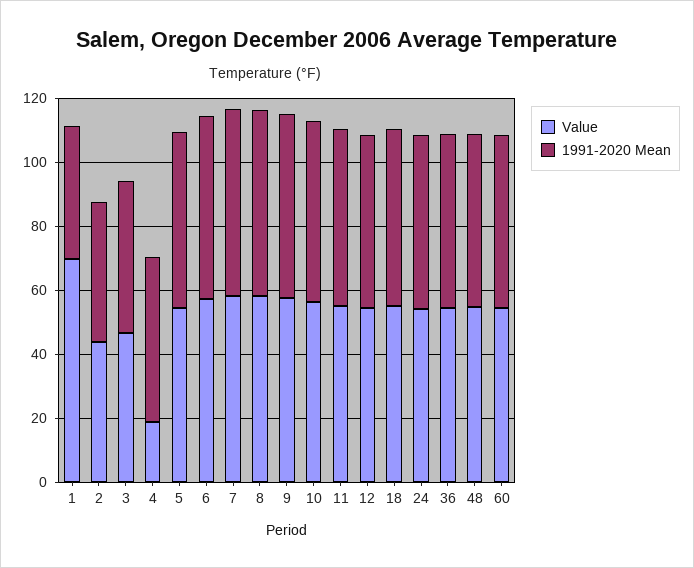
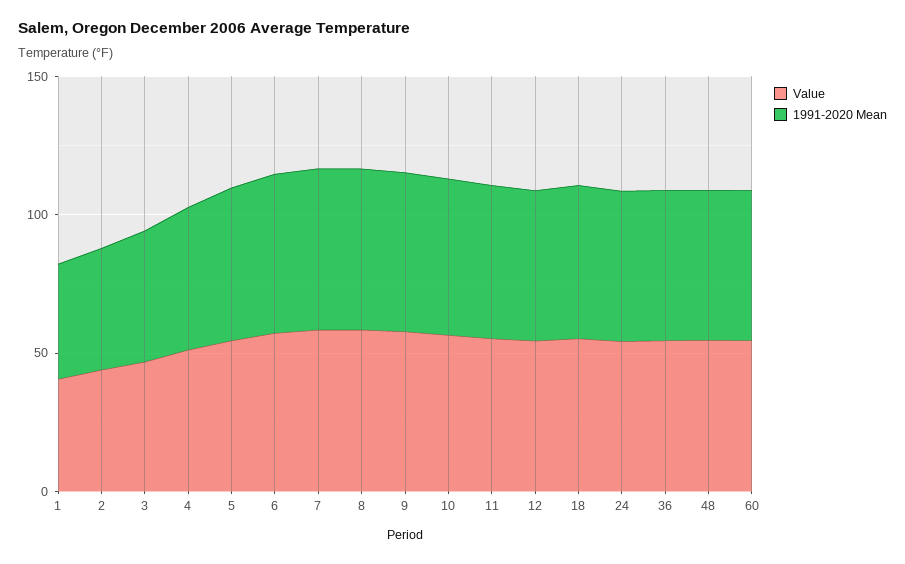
  {
    "Value": {
-     "1": 70,
+     "1": 40,
      "2": 45,
      "3": 45,
-     "4": 20,
+     "4": 50,
      "5": 55,
      "6": 55,
      "7": 60,
      "8": 60,
      "9": 60,
      "10": 55,
      "11": 55,
      "12": 55,
      "18": 55,
      "24": 55,
      "36": 55,
      "48": 55,
      "60": 55
    },
    "1991-2020 Mean": {
      "1": 40,
      "2": 45,
      "3": 45,
      "4": 50,
      "5": 55,
      "6": 60,
      "7": 60,
      "8": 60,
      "9": 60,
      "10": 55,
      "11": 55,
      "12": 55,
      "18": 55,
      "24": 55,
      "36": 55,
      "48": 55,
      "60": 55
    }
  }

